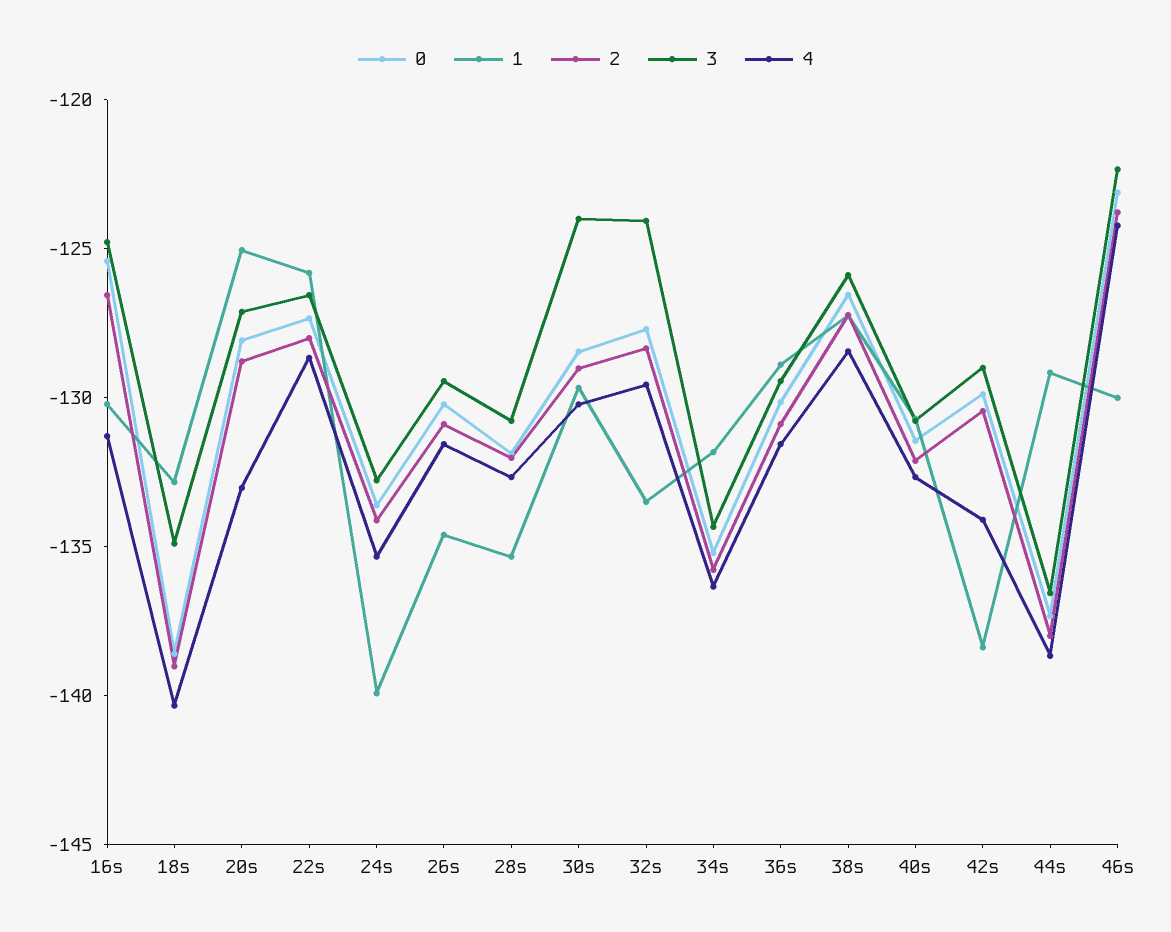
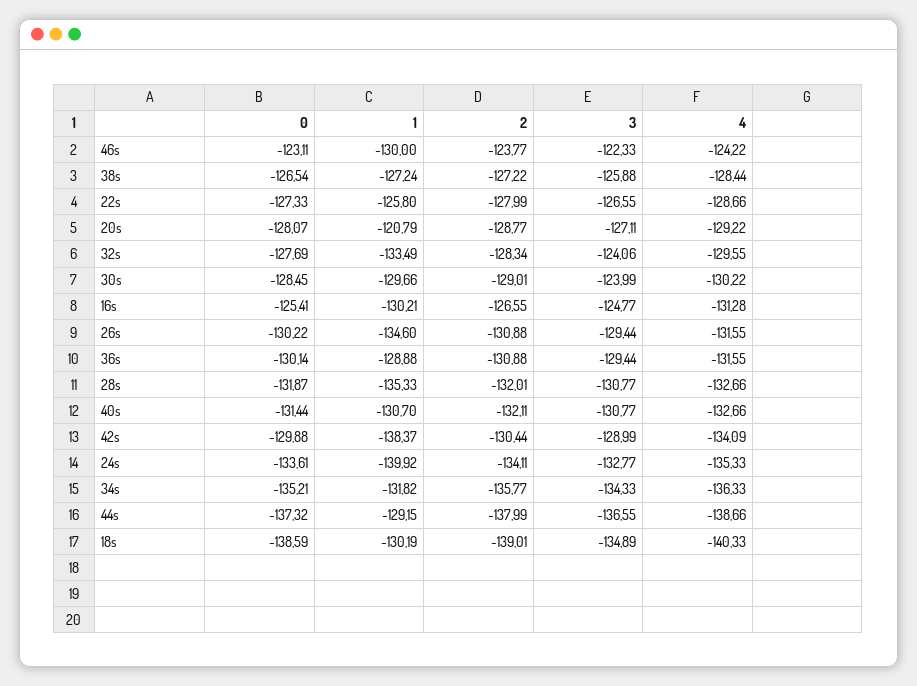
  {
    "0": {
      "16s": -125.41,
      "18s": -138.59,
      "20s": -128.07,
      "22s": -127.33,
      "24s": -133.61,
      "26s": -130.22,
      "28s": -131.87,
      "30s": -128.45,
      "32s": -127.69,
      "34s": -135.21,
      "36s": -130.14,
      "38s": -126.54,
      "40s": -131.44,
      "42s": -129.88,
      "44s": -137.32,
      "46s": -123.11
    },
    "1": {
      "16s": -130.21,
-     "18s": -133,
+     "18s": -130.19,
-     "20s": -125,
+     "20s": -120.79,
      "22s": -125.8,
      "24s": -139.92,
      "26s": -134.6,
      "28s": -135.33,
      "30s": -129.66,
      "32s": -133.49,
      "34s": -131.82,
      "36s": -128.88,
      "38s": -127.24,
      "40s": -130.7,
      "42s": -138.37,
      "44s": -129.15,
      "46s": -130
    },
    "2": {
      "16s": -126.55,
      "18s": -139.01,
      "20s": -128.77,
      "22s": -127.99,
      "24s": -134.11,
      "26s": -130.88,
      "28s": -132.01,
      "30s": -129.01,
      "32s": -128.34,
      "34s": -135.77,
      "36s": -130.88,
      "38s": -127.22,
      "40s": -132.11,
      "42s": -130.44,
      "44s": -137.99,
      "46s": -123.77
    },
    "3": {
      "16s": -124.77,
      "18s": -134.89,
      "20s": -127.11,
      "22s": -126.55,
      "24s": -132.77,
      "26s": -129.44,
      "28s": -130.77,
      "30s": -123.99,
      "32s": -124.06,
      "34s": -134.33,
      "36s": -129.44,
      "38s": -125.88,
      "40s": -130.77,
      "42s": -128.99,
      "44s": -136.55,
      "46s": -122.33
    },
    "4": {
      "16s": -131.28,
      "18s": -140.33,
-     "20s": -133,
+     "20s": -129.22,
      "22s": -128.66,
      "24s": -135.33,
      "26s": -131.55,
      "28s": -132.66,
      "30s": -130.22,
      "32s": -129.55,
      "34s": -136.33,
      "36s": -131.55,
      "38s": -128.44,
      "40s": -132.66,
      "42s": -134.09,
      "44s": -138.66,
      "46s": -124.22
    }
  }

